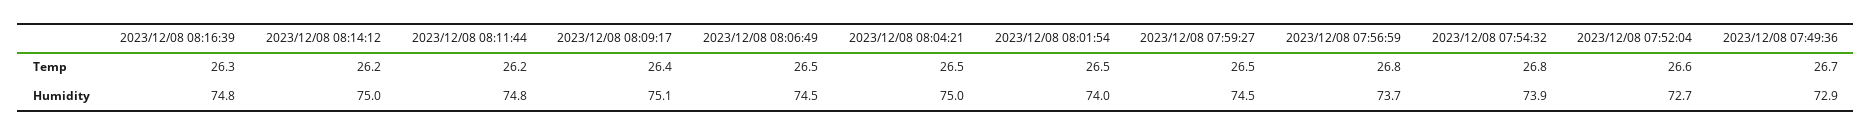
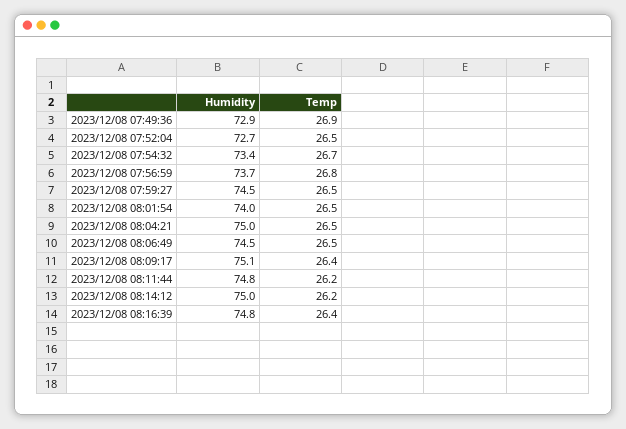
  {
    "2023/12/08 08:16:39": {
-     "Temp": 26.3,
+     "Temp": 26.4,
      "Humidity": 74.8
    },
    "2023/12/08 08:14:12": {
      "Temp": 26.2,
      "Humidity": 75
    },
    "2023/12/08 08:11:44": {
      "Temp": 26.2,
      "Humidity": 74.8
    },
    "2023/12/08 08:09:17": {
      "Temp": 26.4,
      "Humidity": 75.1
    },
    "2023/12/08 08:06:49": {
      "Temp": 26.5,
      "Humidity": 74.5
    },
    "2023/12/08 08:04:21": {
      "Temp": 26.5,
      "Humidity": 75
    },
    "2023/12/08 08:01:54": {
      "Temp": 26.5,
      "Humidity": 74
    },
    "2023/12/08 07:59:27": {
      "Temp": 26.5,
      "Humidity": 74.5
    },
    "2023/12/08 07:56:59": {
      "Temp": 26.8,
      "Humidity": 73.7
    },
    "2023/12/08 07:54:32": {
-     "Temp": 26.8,
+     "Temp": 26.7,
-     "Humidity": 73.9
+     "Humidity": 73.4
    },
    "2023/12/08 07:52:04": {
-     "Temp": 26.6,
+     "Temp": 26.5,
      "Humidity": 72.7
    },
    "2023/12/08 07:49:36": {
-     "Temp": 26.7,
+     "Temp": 26.9,
      "Humidity": 72.9
    }
  }

